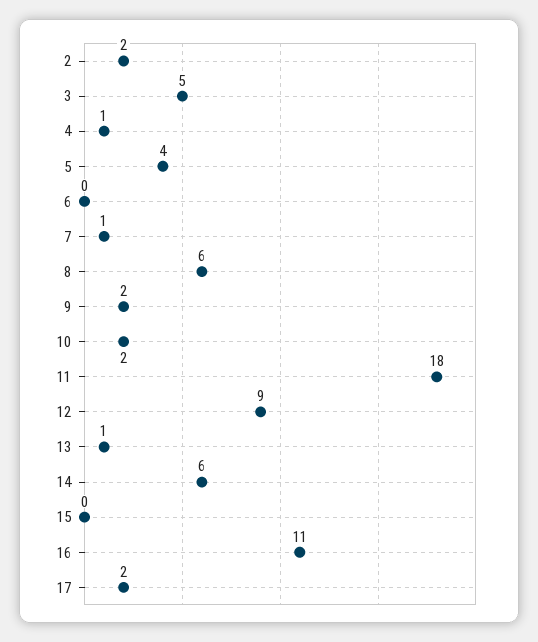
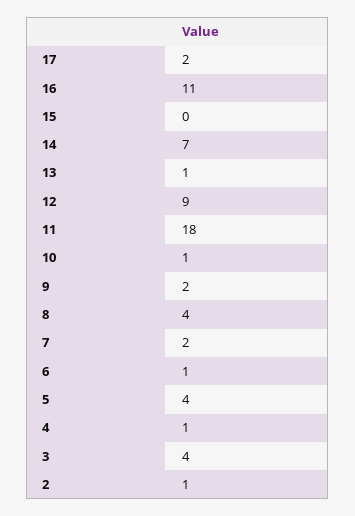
  {
-   "2": 2,
+   "2": 1,
-   "3": 5,
+   "3": 4,
    "4": 1,
    "5": 4,
-   "6": 0,
+   "6": 1,
-   "7": 1,
+   "7": 2,
-   "8": 6,
+   "8": 4,
    "9": 2,
-   "10": 2,
+   "10": 1,
    "11": 18,
    "12": 9,
    "13": 1,
-   "14": 6,
+   "14": 7,
    "15": 0,
    "16": 11,
    "17": 2
  }

